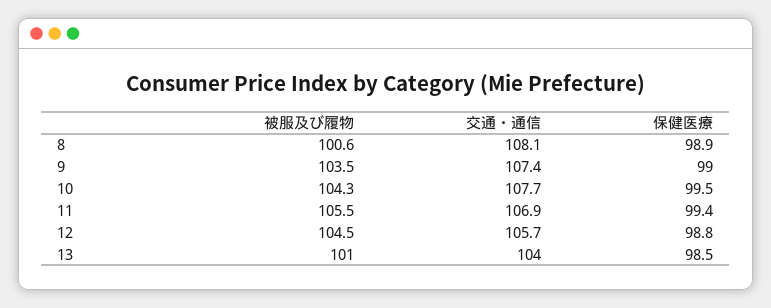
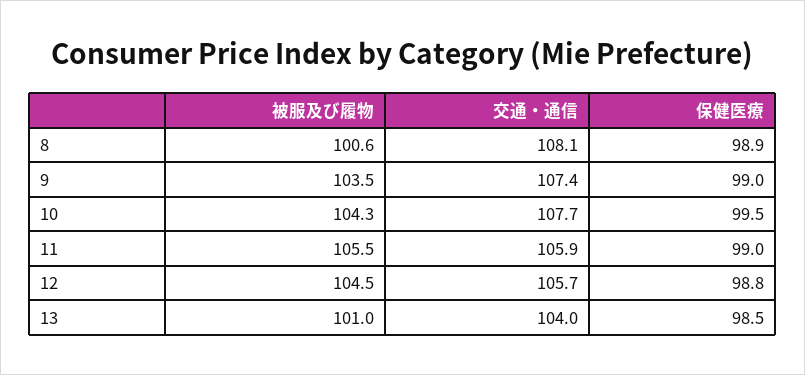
  {
    "被服及び履物": {
      "8": 100.6,
      "9": 103.5,
      "10": 104.3,
      "11": 105.5,
      "12": 104.5,
      "13": 101
    },
    "交通・通信": {
      "8": 108.1,
      "9": 107.4,
      "10": 107.7,
-     "11": 106.9,
+     "11": 105.9,
      "12": 105.7,
      "13": 104
    },
    "保健医療": {
      "8": 98.9,
      "9": 99,
      "10": 99.5,
-     "11": 99.4,
+     "11": 99,
      "12": 98.8,
      "13": 98.5
    }
  }

